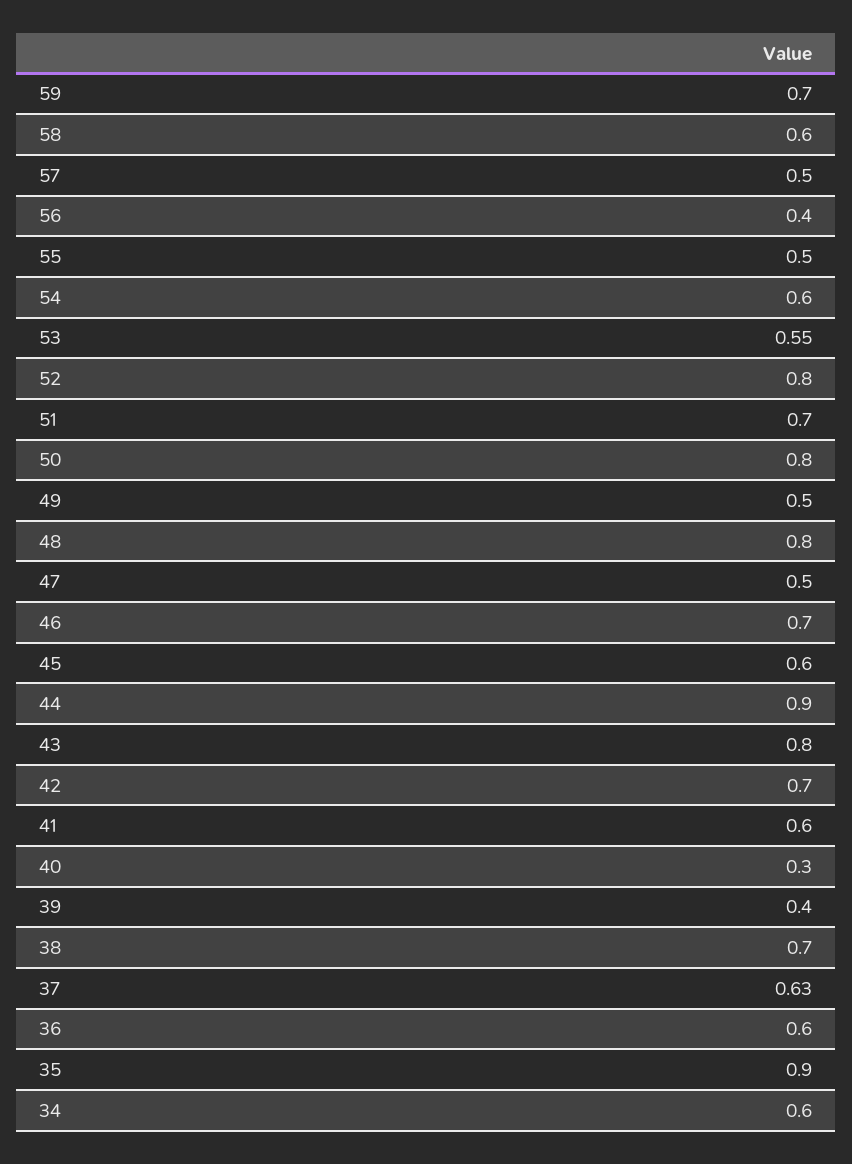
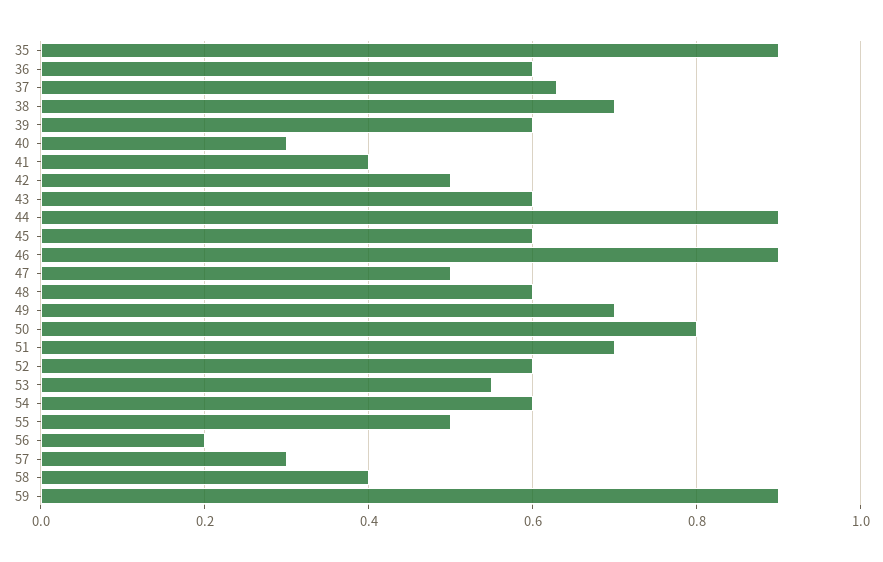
  {
-   "59": 0.7,
+   "59": 0.9,
-   "58": 0.6,
+   "58": 0.4,
-   "57": 0.5,
+   "57": 0.3,
-   "56": 0.4,
+   "56": 0.2,
    "55": 0.5,
    "54": 0.6,
    "53": 0.55,
-   "52": 0.8,
+   "52": 0.6,
    "51": 0.7,
    "50": 0.8,
-   "49": 0.5,
+   "49": 0.7,
-   "48": 0.8,
+   "48": 0.6,
    "47": 0.5,
-   "46": 0.7,
+   "46": 0.9,
    "45": 0.6,
    "44": 0.9,
-   "43": 0.8,
+   "43": 0.6,
-   "42": 0.7,
+   "42": 0.5,
-   "41": 0.6,
+   "41": 0.4,
    "40": 0.3,
-   "39": 0.4,
+   "39": 0.6,
    "38": 0.7,
    "37": 0.63,
    "36": 0.6,
-   "35": 0.9,
+   "35": 0.9
-   "34": 0.6
  }

